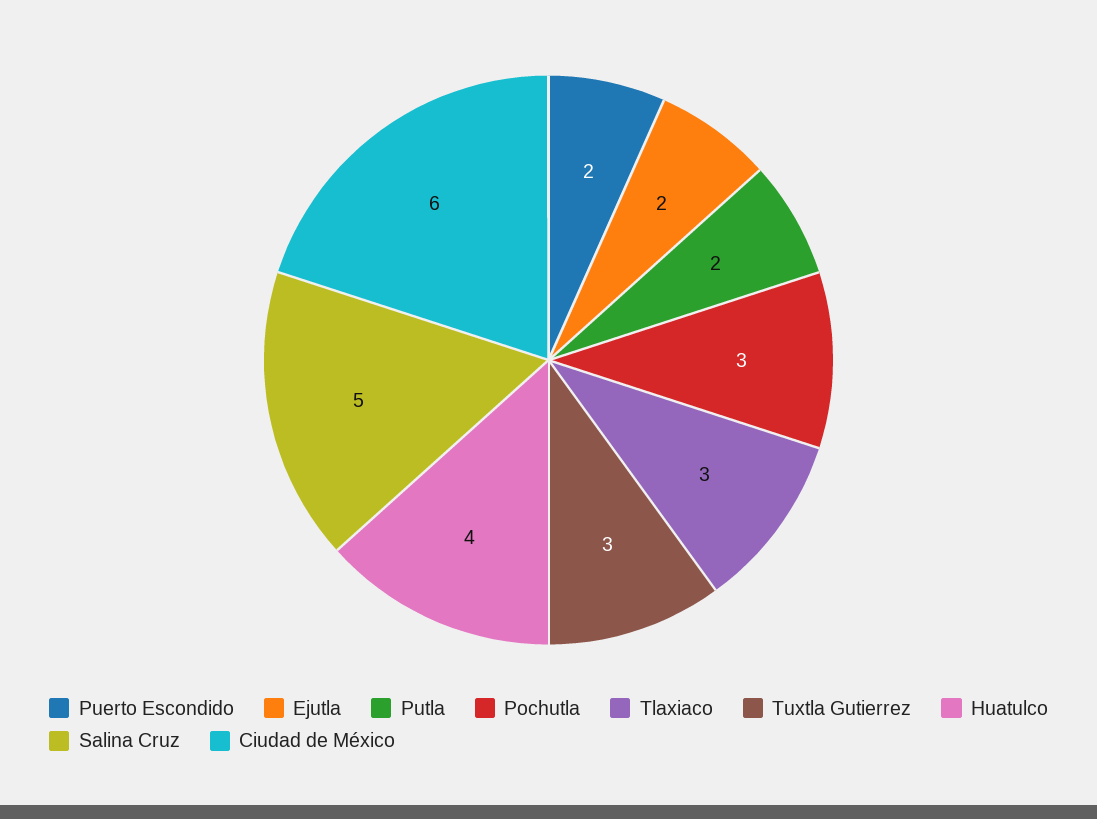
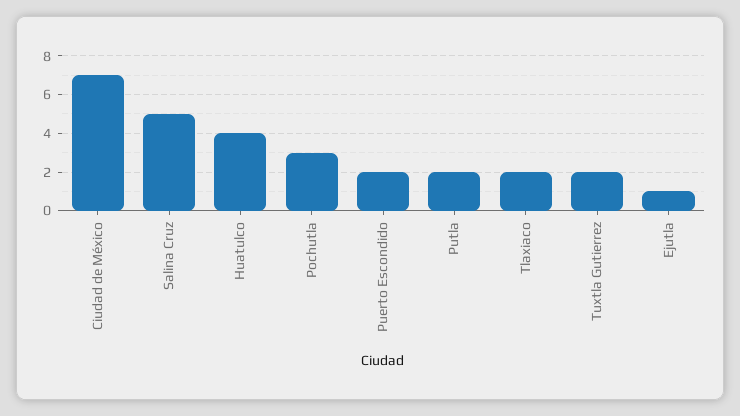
  {
    "Puerto Escondido": 2,
-   "Ejutla": 2,
+   "Ejutla": 1,
    "Putla": 2,
    "Pochutla": 3,
-   "Tlaxiaco": 3,
+   "Tlaxiaco": 2,
-   "Tuxtla Gutierrez": 3,
+   "Tuxtla Gutierrez": 2,
    "Huatulco": 4,
    "Salina Cruz": 5,
-   "Ciudad de México": 6
+   "Ciudad de México": 7
  }

